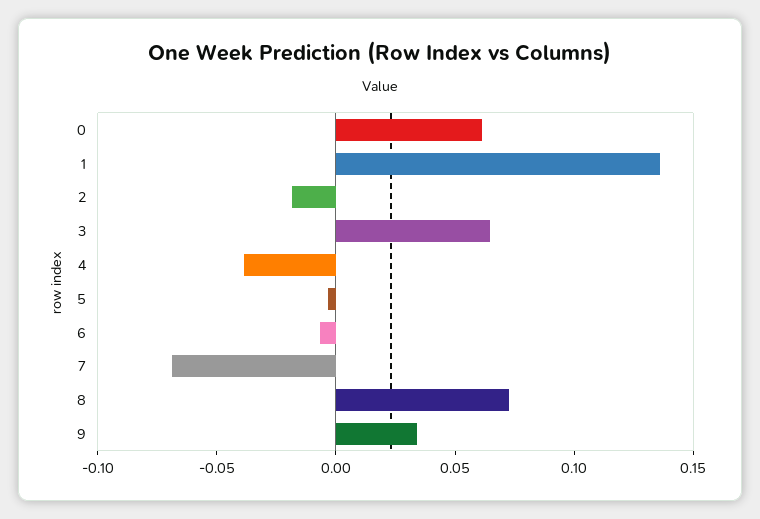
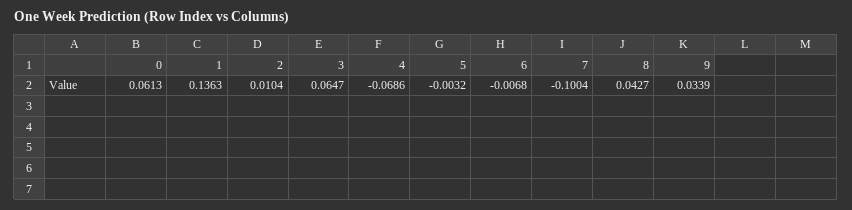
  {
    "0": 0.0613,
    "1": 0.1363,
-   "2": -0.02,
+   "2": 0.0104,
    "3": 0.0647,
-   "4": -0.04,
+   "4": -0.0686,
    "5": -0.0032,
    "6": -0.0068,
-   "7": -0.07,
+   "7": -0.1004,
-   "8": 0.07,
+   "8": 0.0427,
    "9": 0.0339
  }

